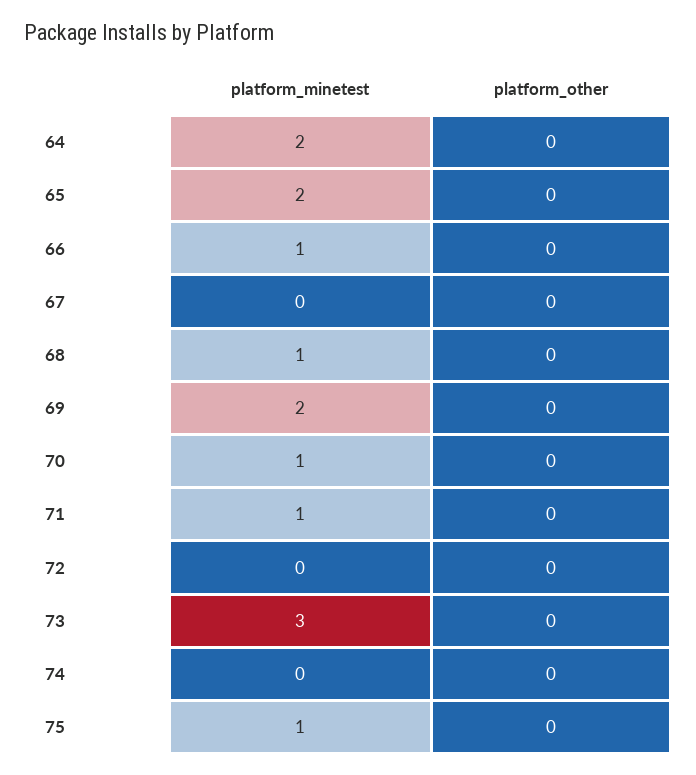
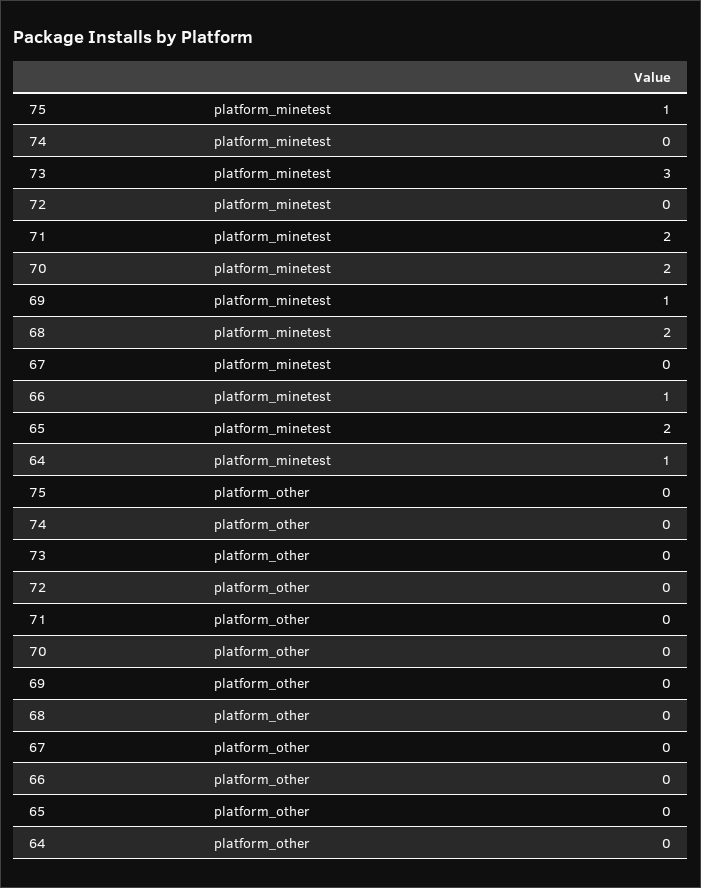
  {
    "platform_minetest": {
-     "64": 2,
+     "64": 1,
      "65": 2,
      "66": 1,
      "67": 0,
-     "68": 1,
+     "68": 2,
-     "69": 2,
+     "69": 1,
-     "70": 1,
+     "70": 2,
-     "71": 1,
+     "71": 2,
      "72": 0,
      "73": 3,
      "74": 0,
      "75": 1
    },
    "platform_other": {
      "64": 0,
      "65": 0,
      "66": 0,
      "67": 0,
      "68": 0,
      "69": 0,
      "70": 0,
      "71": 0,
      "72": 0,
      "73": 0,
      "74": 0,
      "75": 0
    }
  }

